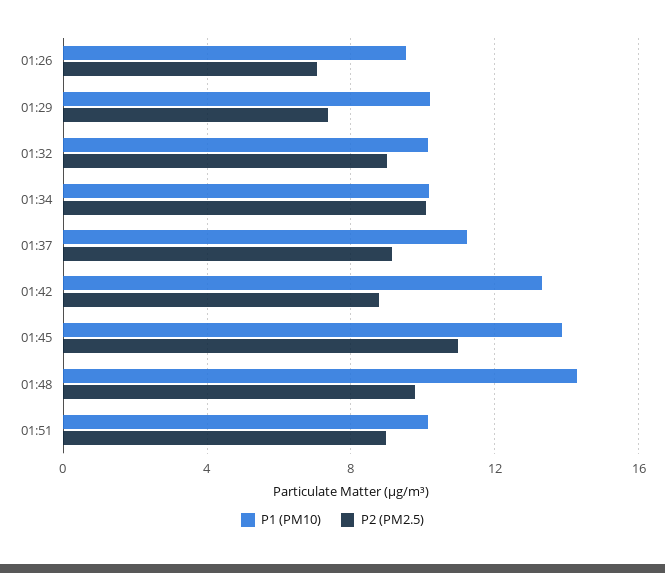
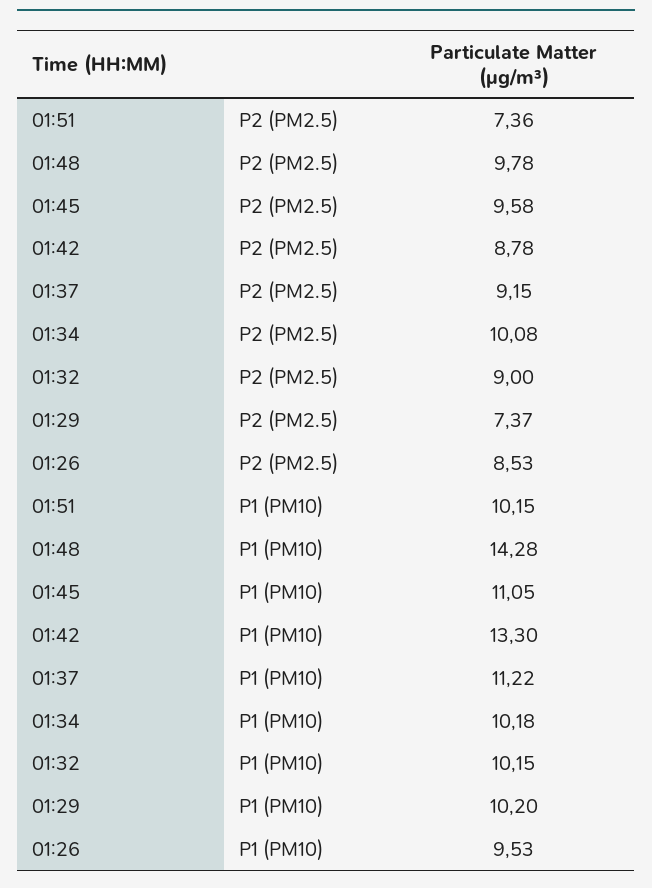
  {
    "P1 (PM10)": {
      "01:26": 9.53,
      "01:29": 10.2,
      "01:32": 10.15,
      "01:34": 10.18,
      "01:37": 11.22,
      "01:42": 13.3,
-     "01:45": 14,
+     "01:45": 11.05,
      "01:48": 14.28,
      "01:51": 10.15
    },
    "P2 (PM2.5)": {
-     "01:26": 7,
+     "01:26": 8.53,
      "01:29": 7.37,
      "01:32": 9,
      "01:34": 10.08,
      "01:37": 9.15,
      "01:42": 8.78,
-     "01:45": 11,
+     "01:45": 9.58,
      "01:48": 9.78,
-     "01:51": 9
+     "01:51": 7.36
    }
  }

